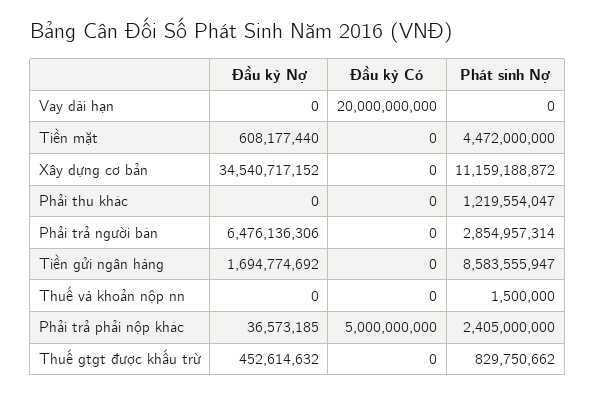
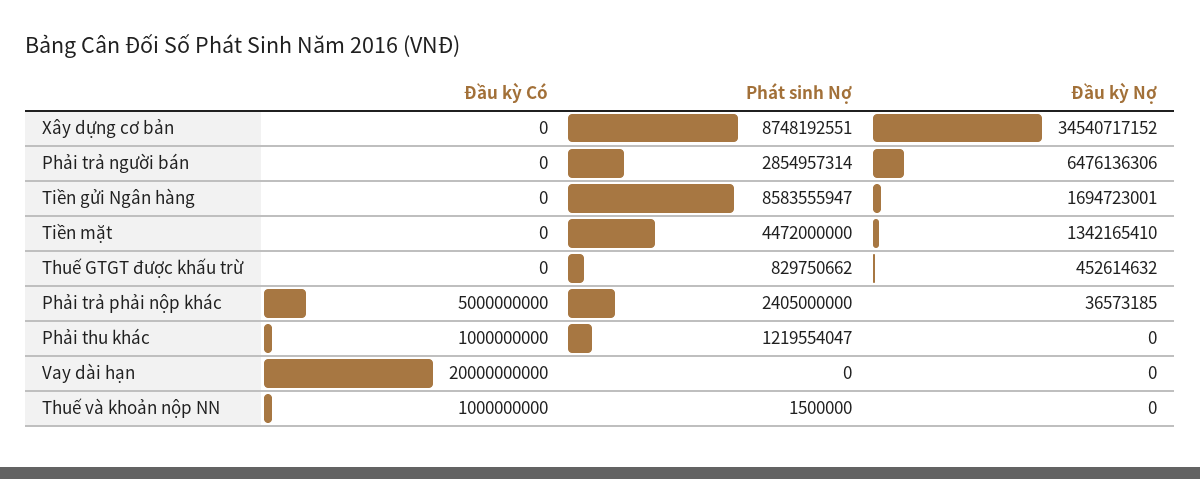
  {
    "Đầu kỳ Nợ": {
      "Vay dài hạn": 0,
-     "Tiền mặt": 608177440,
+     "Tiền mặt": 1342165410,
      "Xây dựng cơ bản": 34540717152,
      "Phải thu khác": 0,
      "Phải trả người bán": 6476136306,
-     "Tiền gửi ngân hàng": 1694774692,
+     "Tiền gửi ngân hàng": 1694723001,
      "Thuế và khoản nộp nn": 0,
      "Phải trả phải nộp khác": 36573185,
      "Thuế gtgt được khấu trừ": 452614632
    },
    "Đầu kỳ Có": {
      "Vay dài hạn": 20000000000,
      "Tiền mặt": 0,
      "Xây dựng cơ bản": 0,
-     "Phải thu khác": 0,
+     "Phải thu khác": 1000000000,
      "Phải trả người bán": 0,
      "Tiền gửi ngân hàng": 0,
-     "Thuế và khoản nộp nn": 0,
+     "Thuế và khoản nộp nn": 1000000000,
      "Phải trả phải nộp khác": 5000000000,
      "Thuế gtgt được khấu trừ": 0
    },
    "Phát sinh Nợ": {
      "Vay dài hạn": 0,
      "Tiền mặt": 4472000000,
-     "Xây dựng cơ bản": 11159188872,
+     "Xây dựng cơ bản": 8748192551,
      "Phải thu khác": 1219554047,
      "Phải trả người bán": 2854957314,
      "Tiền gửi ngân hàng": 8583555947,
      "Thuế và khoản nộp nn": 1500000,
      "Phải trả phải nộp khác": 2405000000,
      "Thuế gtgt được khấu trừ": 829750662
    }
  }

